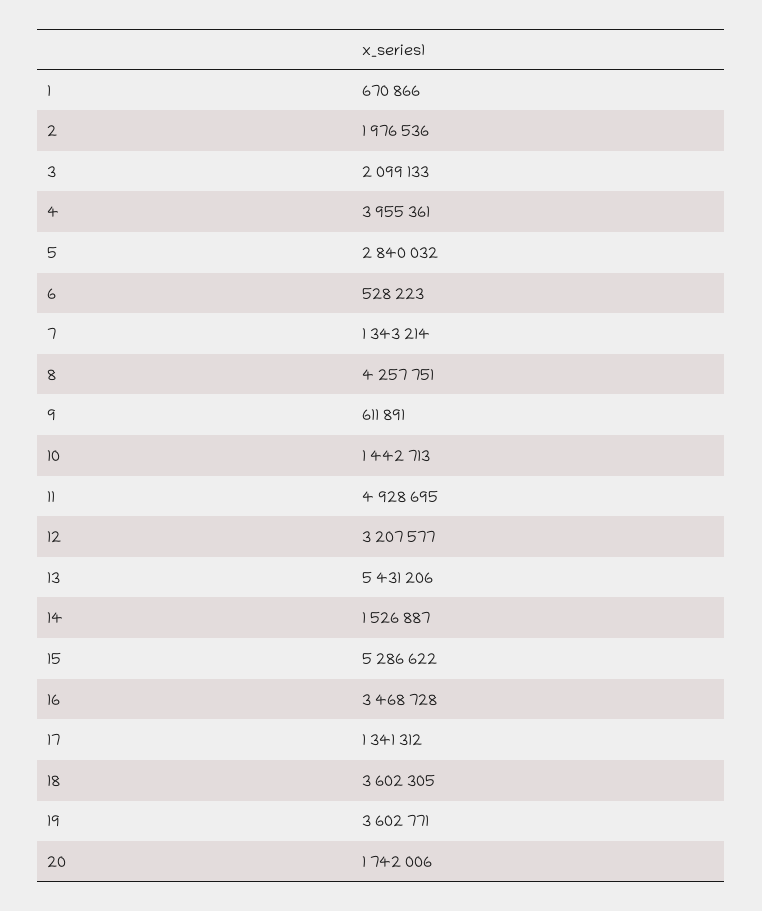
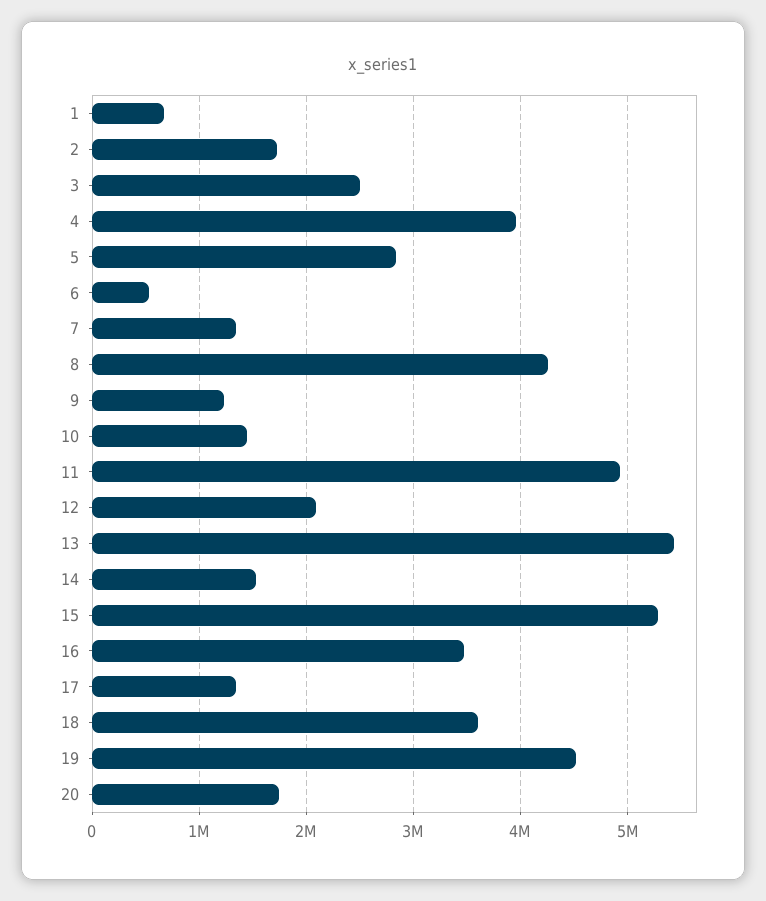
  {
    "1": 670866,
-   "2": 1976536,
+   "2": 1700000,
-   "3": 2099133,
+   "3": 2500000,
    "4": 3955361,
    "5": 2840032,
    "6": 528223,
    "7": 1343214,
    "8": 4257751,
-   "9": 611891,
+   "9": 1200000,
    "10": 1442713,
    "11": 4928695,
-   "12": 3207577,
+   "12": 2100000,
    "13": 5431206,
    "14": 1526887,
    "15": 5286622,
    "16": 3468728,
    "17": 1341312,
    "18": 3602305,
-   "19": 3602771,
+   "19": 4500000,
    "20": 1742006
  }

